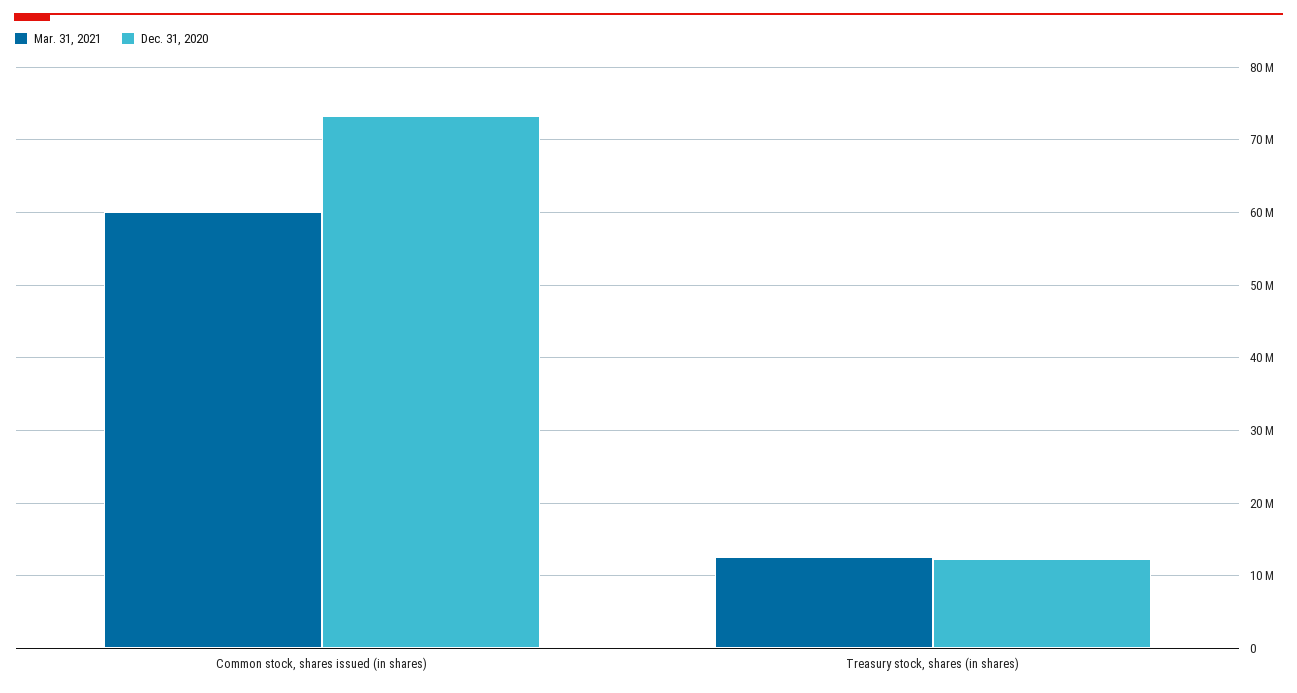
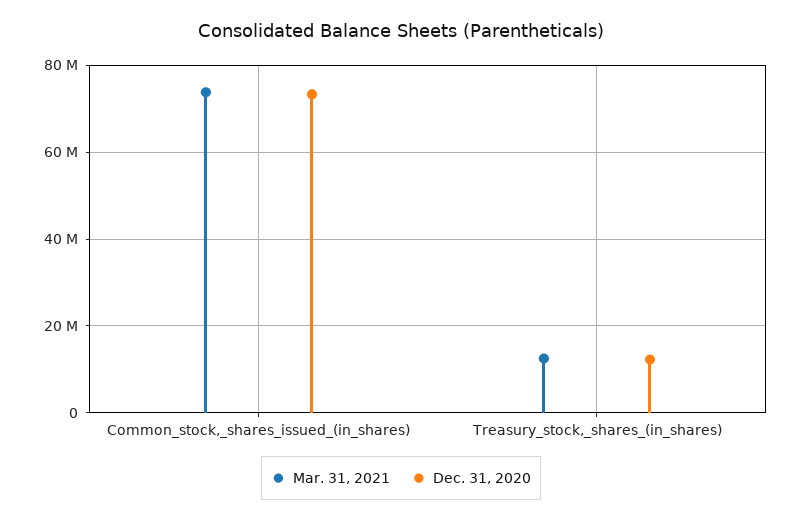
  {
    "Mar. 31, 2021": {
-     "Common stock, shares issued (in shares)": 60000000,
+     "Common stock, shares issued (in shares)": 74000000,
      "Treasury stock, shares (in shares)": 13000000
    },
    "Dec. 31, 2020": {
      "Common stock, shares issued (in shares)": 73000000,
      "Treasury stock, shares (in shares)": 12000000
    }
  }

